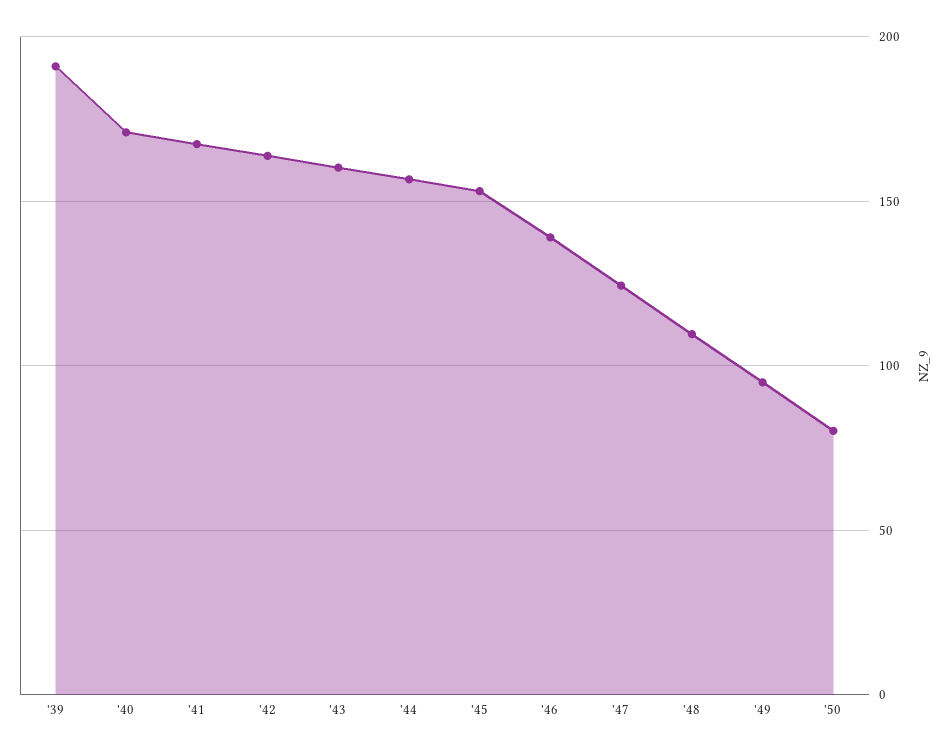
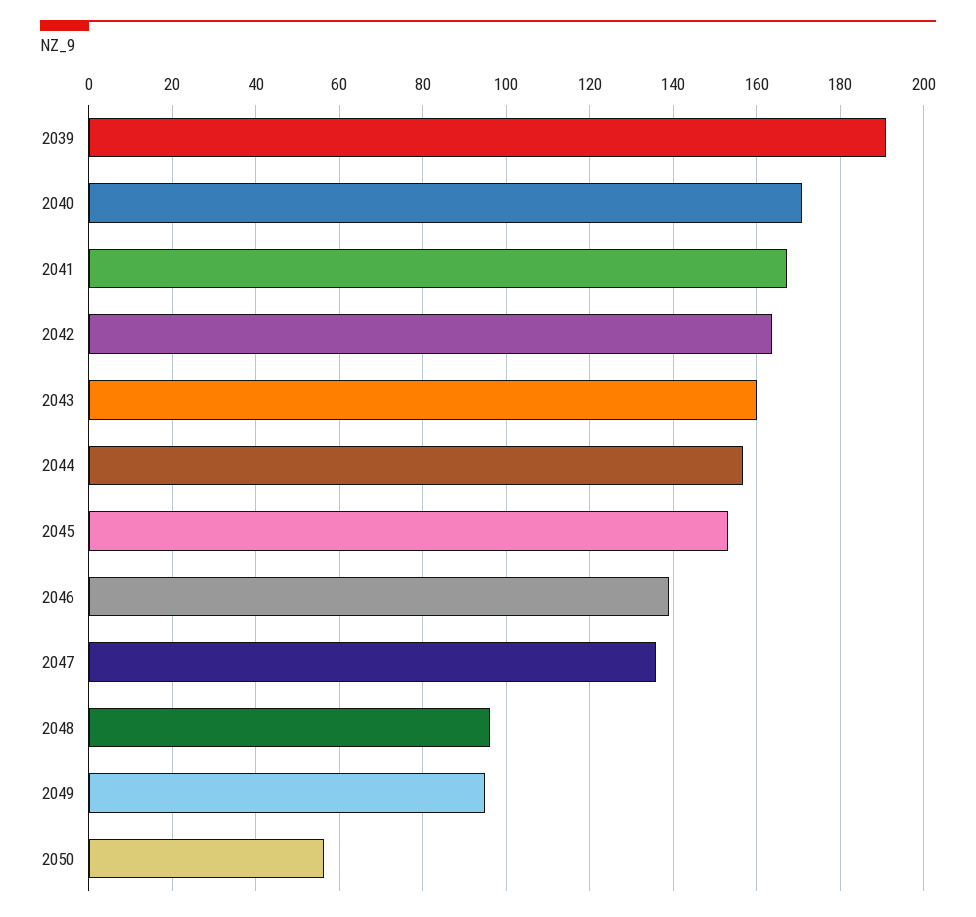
  {
    "'39": 190,
    "'40": 170,
    "'41": 168,
    "'42": 164,
    "'43": 160,
    "'44": 156,
    "'45": 154,
    "'46": 138,
-   "'47": 125,
+   "'47": 136,
-   "'48": 110,
+   "'48": 96,
    "'49": 94,
-   "'50": 80
+   "'50": 56
  }

